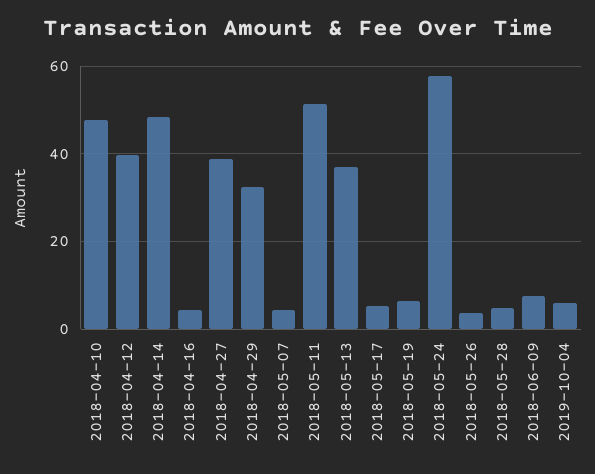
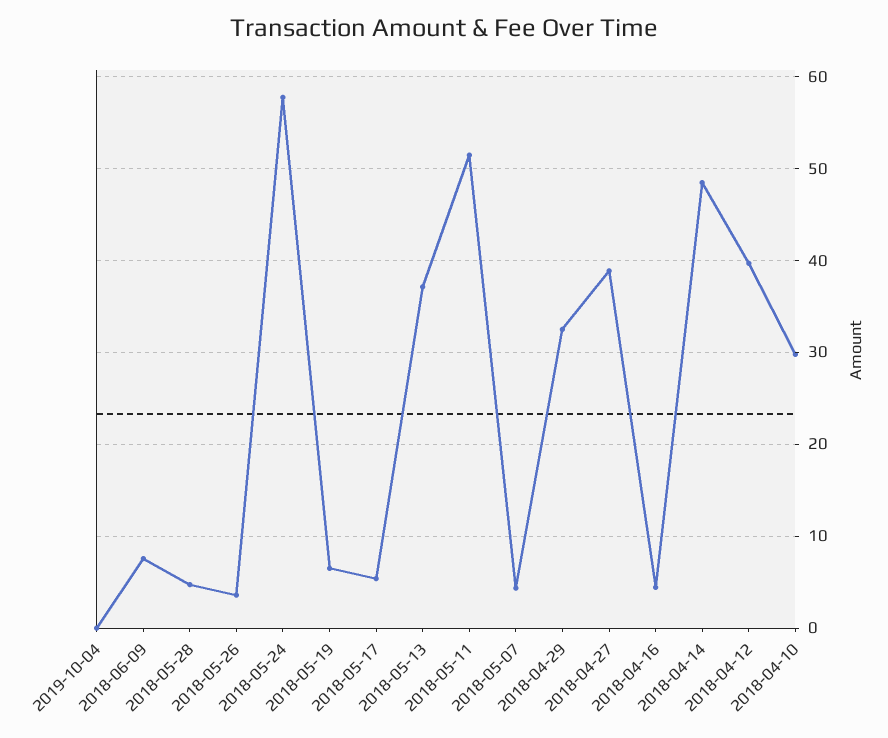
  {
-   "2018-04-10": 48,
+   "2018-04-10": 30,
    "2018-04-12": 40,
    "2018-04-14": 48,
    "2018-04-16": 4,
    "2018-04-27": 39,
    "2018-04-29": 32,
    "2018-05-07": 4,
    "2018-05-11": 51,
    "2018-05-13": 37,
    "2018-05-17": 5,
    "2018-05-19": 6,
    "2018-05-24": 58,
    "2018-05-26": 4,
    "2018-05-28": 5,
    "2018-06-09": 8,
-   "2019-10-04": 6
+   "2019-10-04": 0
  }

